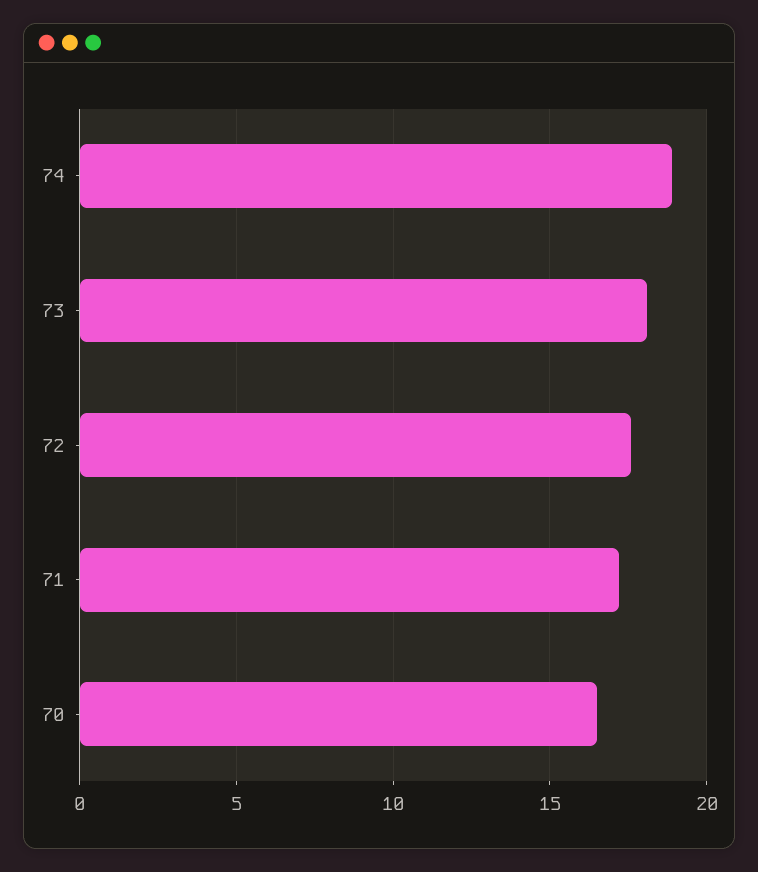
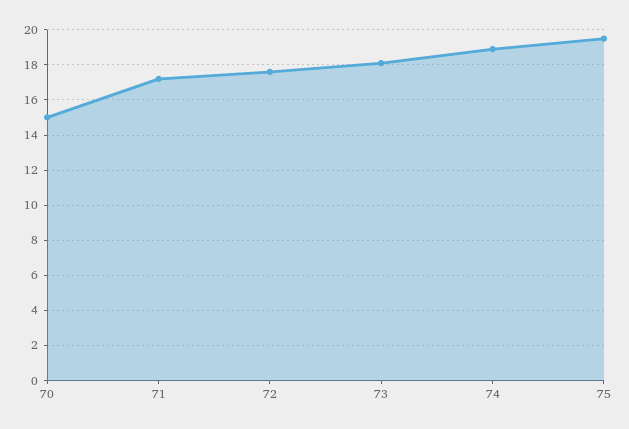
  {
    "74": 19,
    "73": 18,
    "72": 17.5,
    "71": 17,
-   "70": 16.5
+   "70": 15,
+   "75": 19.5
  }

